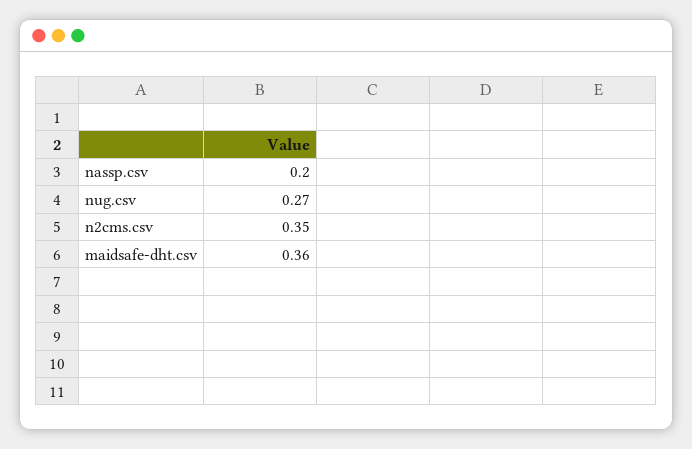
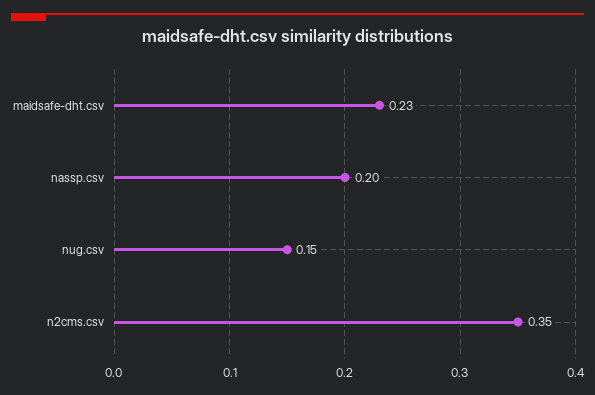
  {
    "nassp.csv": 0.2,
-   "nug.csv": 0.27,
+   "nug.csv": 0.15,
    "n2cms.csv": 0.35,
-   "maidsafe-dht.csv": 0.36
+   "maidsafe-dht.csv": 0.23
  }

